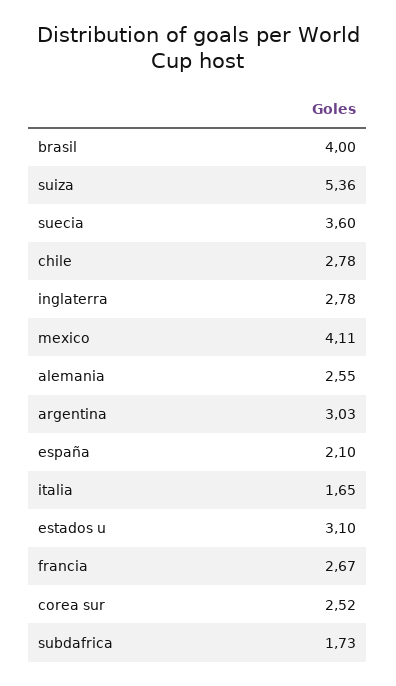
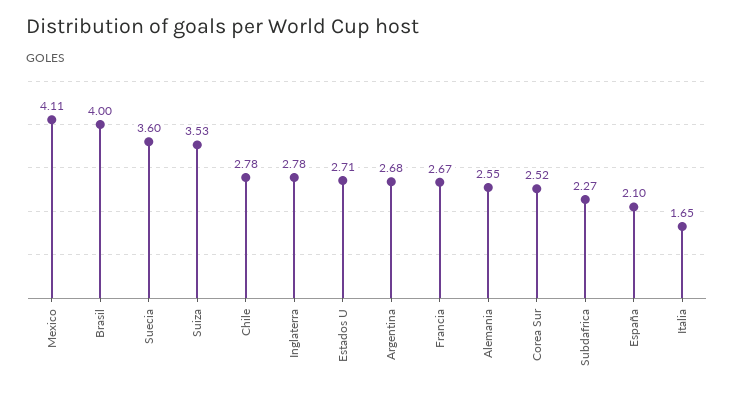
  {
    "brasil": 4,
-   "suiza": 5.36,
+   "suiza": 3.53,
    "suecia": 3.6,
    "chile": 2.78,
    "inglaterra": 2.78,
    "mexico": 4.11,
    "alemania": 2.55,
-   "argentina": 3.03,
+   "argentina": 2.68,
    "españa": 2.1,
    "italia": 1.65,
-   "estados u": 3.1,
+   "estados u": 2.71,
    "francia": 2.67,
    "corea sur": 2.52,
-   "subdafrica": 1.73
+   "subdafrica": 2.27
  }

